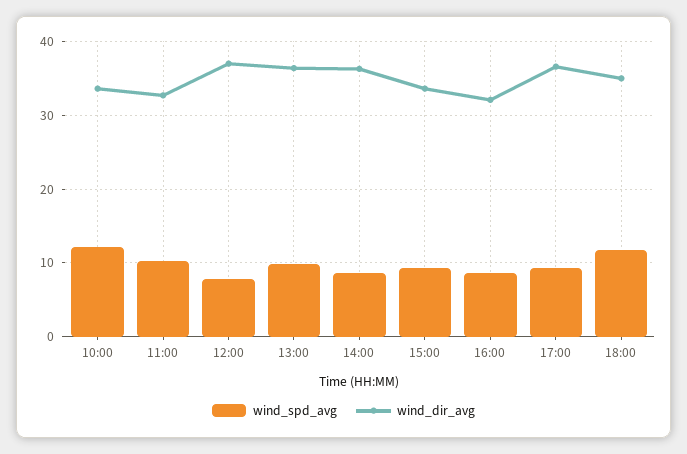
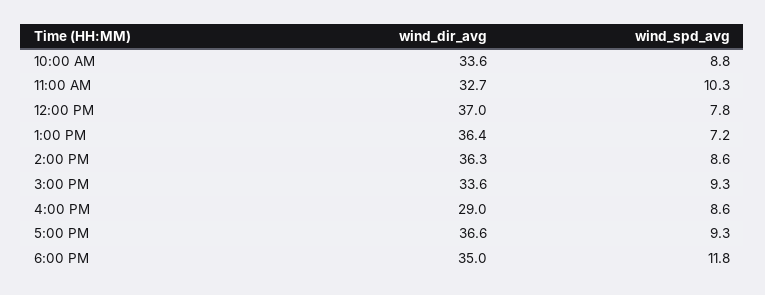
  {
    "wind_spd_avg": {
-     "10:00": 12,
+     "10:00": 8.8,
      "11:00": 10.3,
      "12:00": 7.8,
-     "13:00": 10,
+     "13:00": 7.2,
      "14:00": 8.6,
      "15:00": 9.3,
      "16:00": 8.6,
      "17:00": 9.3,
      "18:00": 11.8
    },
    "wind_dir_avg": {
      "10:00": 33.6,
      "11:00": 32.7,
      "12:00": 37,
      "13:00": 36.4,
      "14:00": 36.3,
      "15:00": 33.6,
-     "16:00": 32,
+     "16:00": 29,
      "17:00": 36.6,
      "18:00": 35
    }
  }

